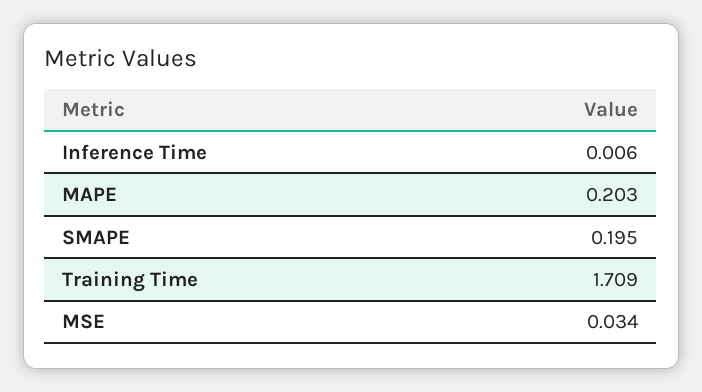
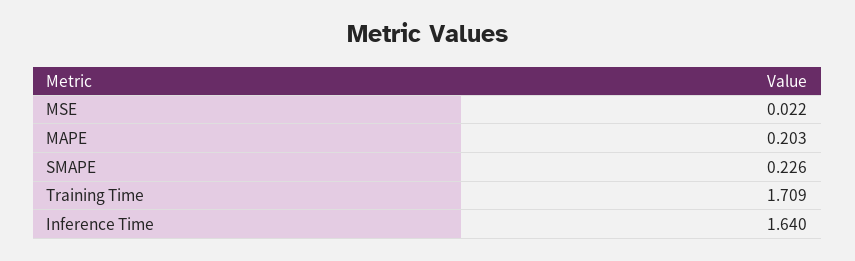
  {
-   "Inference Time": 0.006,
+   "Inference Time": 1.64,
    "MAPE": 0.203,
-   "SMAPE": 0.195,
+   "SMAPE": 0.226,
    "Training Time": 1.709,
-   "MSE": 0.034
+   "MSE": 0.022
  }

